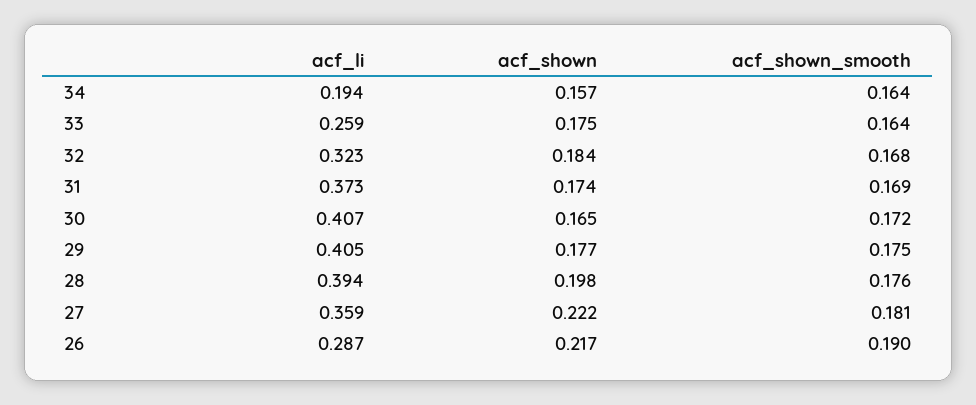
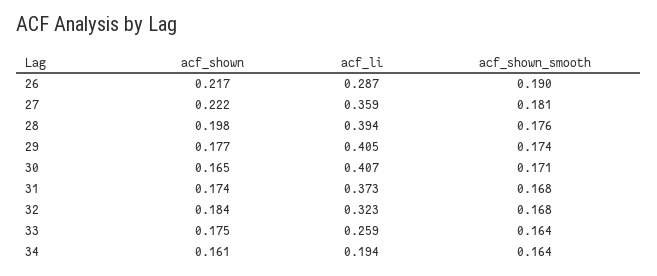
  {
    "acf_li": {
      "34": 0.194,
      "33": 0.259,
      "32": 0.323,
      "31": 0.373,
      "30": 0.407,
      "29": 0.405,
      "28": 0.394,
      "27": 0.359,
      "26": 0.287
    },
    "acf_shown": {
-     "34": 0.157,
+     "34": 0.161,
      "33": 0.175,
      "32": 0.184,
      "31": 0.174,
      "30": 0.165,
      "29": 0.177,
      "28": 0.198,
      "27": 0.222,
      "26": 0.217
    },
    "acf_shown_smooth": {
      "34": 0.164,
      "33": 0.164,
      "32": 0.168,
-     "31": 0.169,
+     "31": 0.168,
-     "30": 0.172,
+     "30": 0.171,
-     "29": 0.175,
+     "29": 0.174,
      "28": 0.176,
      "27": 0.181,
      "26": 0.19
    }
  }

